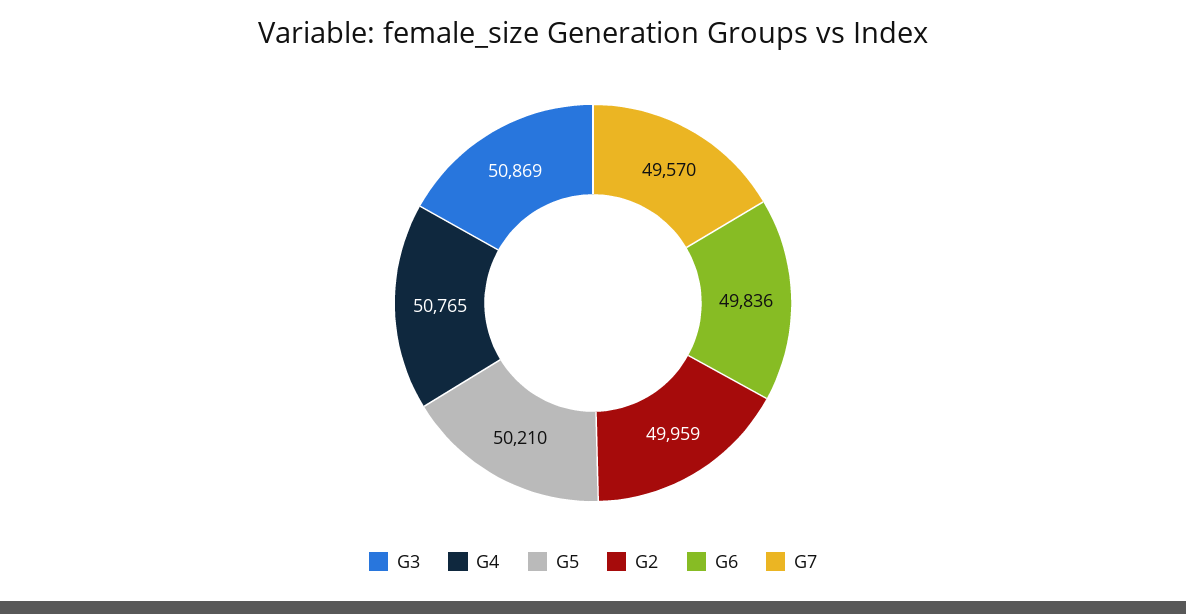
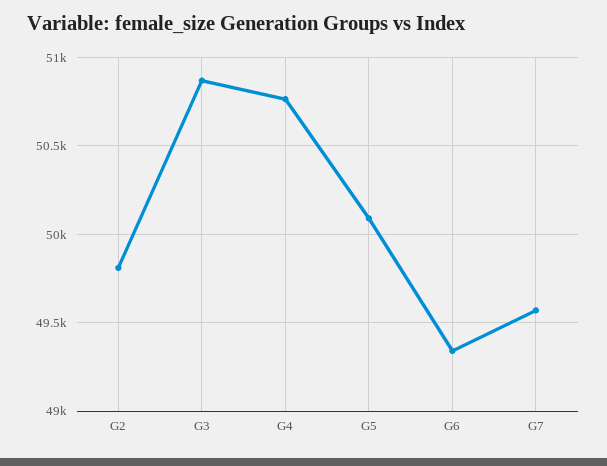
  {
    "G3": 50869,
    "G4": 50765,
-   "G5": 50210,
+   "G5": 50100,
-   "G2": 49959,
+   "G2": 49800,
-   "G6": 49836,
+   "G6": 49350,
    "G7": 49570
  }

